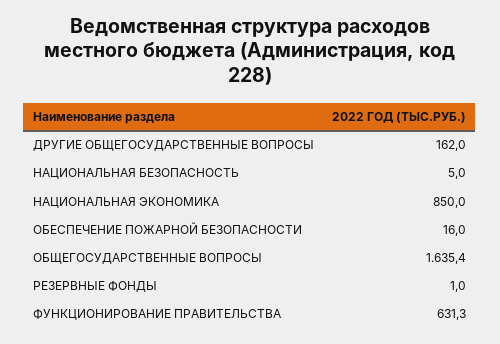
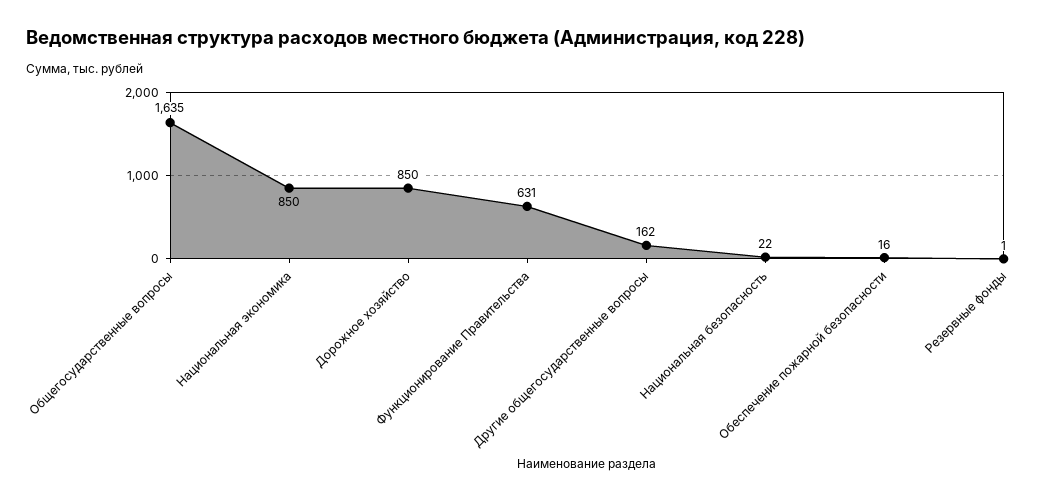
  {
    "ДРУГИЕ ОБЩЕГОСУДАРСТВЕННЫЕ ВОПРОСЫ": 162,
-   "НАЦИОНАЛЬНАЯ БЕЗОПАСНОСТЬ": 5,
+   "НАЦИОНАЛЬНАЯ БЕЗОПАСНОСТЬ": 22,
    "НАЦИОНАЛЬНАЯ ЭКОНОМИКА": 850,
    "ОБЕСПЕЧЕНИЕ ПОЖАРНОЙ БЕЗОПАСНОСТИ": 16,
    "ОБЩЕГОСУДАРСТВЕННЫЕ ВОПРОСЫ": 1635.4,
    "РЕЗЕРВНЫЕ ФОНДЫ": 1,
-   "ФУНКЦИОНИРОВАНИЕ ПРАВИТЕЛЬСТВА": 631.3
+   "ФУНКЦИОНИРОВАНИЕ ПРАВИТЕЛЬСТВА": 631.3,
+   "Дорожное хозяйство": 850
  }

